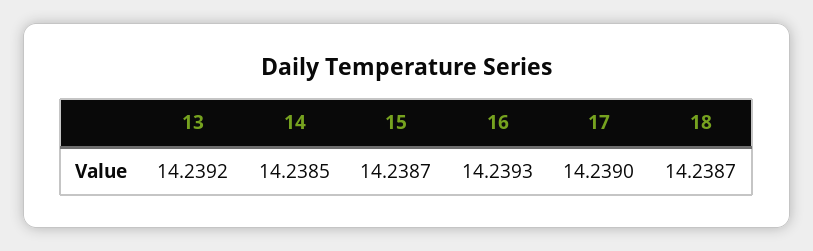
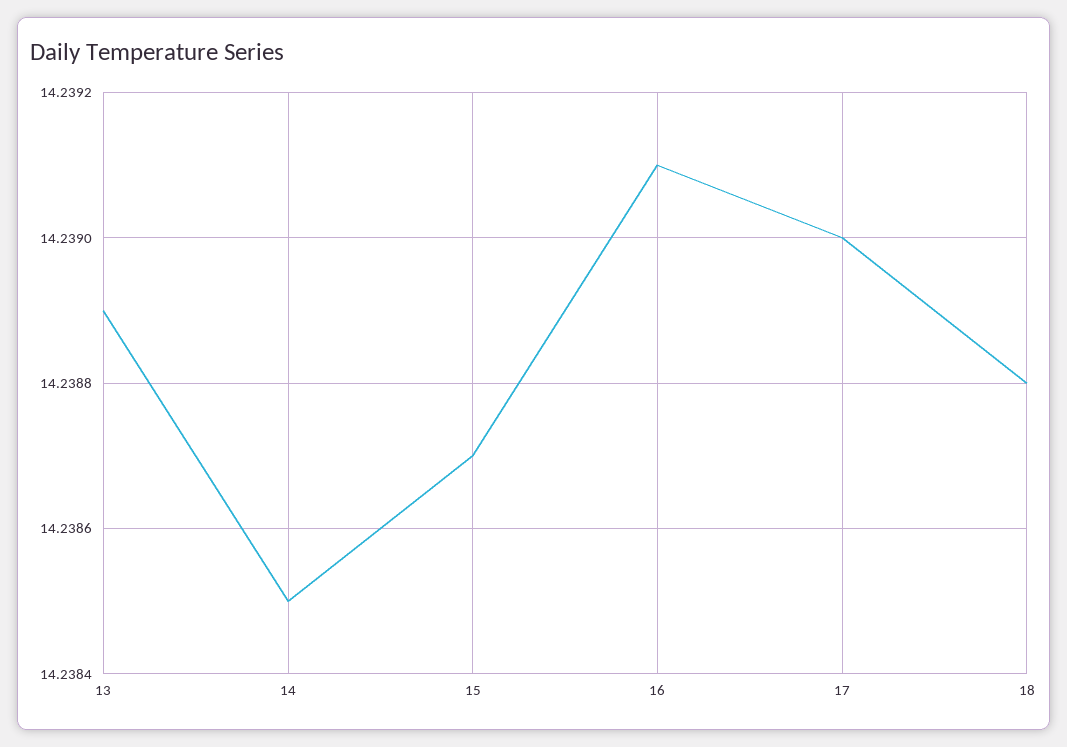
  {
-   "13": 14.2392,
+   "13": 14.2389,
    "14": 14.2385,
    "15": 14.2387,
-   "16": 14.2393,
+   "16": 14.2391,
    "17": 14.239,
-   "18": 14.2387
+   "18": 14.2388
  }

